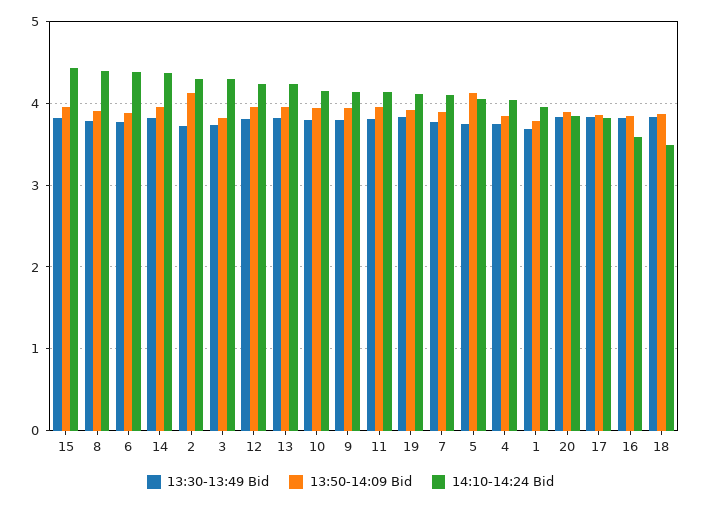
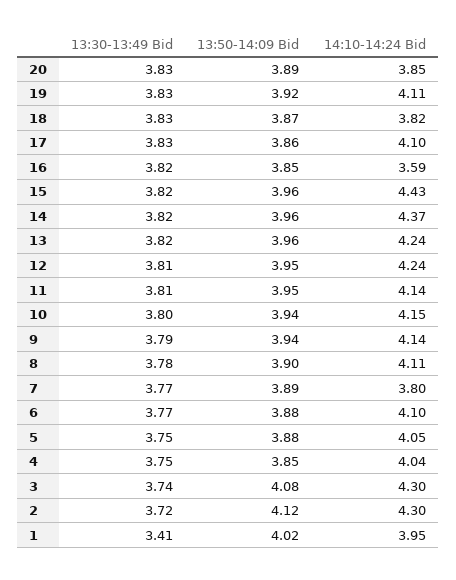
  {
    "13:30-13:49 Bid": {
      "15": 3.82,
      "8": 3.78,
      "6": 3.77,
      "14": 3.82,
      "2": 3.72,
      "3": 3.74,
      "12": 3.81,
      "13": 3.82,
      "10": 3.8,
      "9": 3.79,
      "11": 3.81,
      "19": 3.83,
      "7": 3.77,
      "5": 3.75,
      "4": 3.75,
-     "1": 3.7,
+     "1": 3.41,
      "20": 3.83,
      "17": 3.83,
      "16": 3.82,
      "18": 3.83
    },
    "13:50-14:09 Bid": {
      "15": 3.96,
      "8": 3.9,
      "6": 3.88,
      "14": 3.96,
      "2": 4.12,
-     "3": 3.8,
+     "3": 4.08,
      "12": 3.95,
      "13": 3.96,
      "10": 3.94,
      "9": 3.94,
      "11": 3.95,
      "19": 3.92,
      "7": 3.89,
-     "5": 4.1,
+     "5": 3.88,
      "4": 3.85,
-     "1": 3.8,
+     "1": 4.02,
      "20": 3.89,
      "17": 3.86,
      "16": 3.85,
      "18": 3.87
    },
    "14:10-14:24 Bid": {
      "15": 4.43,
-     "8": 4.4,
+     "8": 4.11,
-     "6": 4.4,
+     "6": 4.1,
      "14": 4.37,
      "2": 4.3,
      "3": 4.3,
      "12": 4.24,
      "13": 4.24,
      "10": 4.15,
      "9": 4.14,
      "11": 4.14,
      "19": 4.11,
-     "7": 4.1,
+     "7": 3.8,
      "5": 4.05,
      "4": 4.04,
      "1": 3.95,
      "20": 3.85,
-     "17": 3.8,
+     "17": 4.1,
      "16": 3.59,
-     "18": 3.5
+     "18": 3.82
    }
  }

